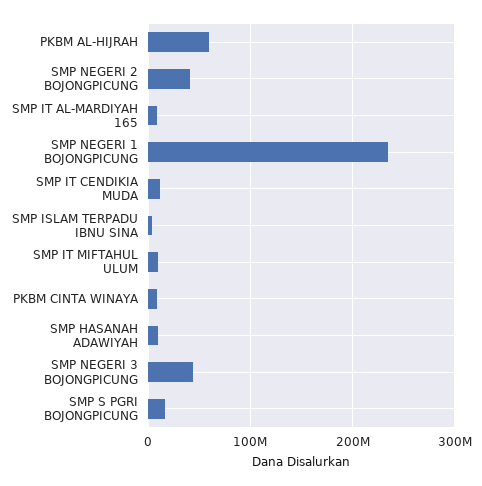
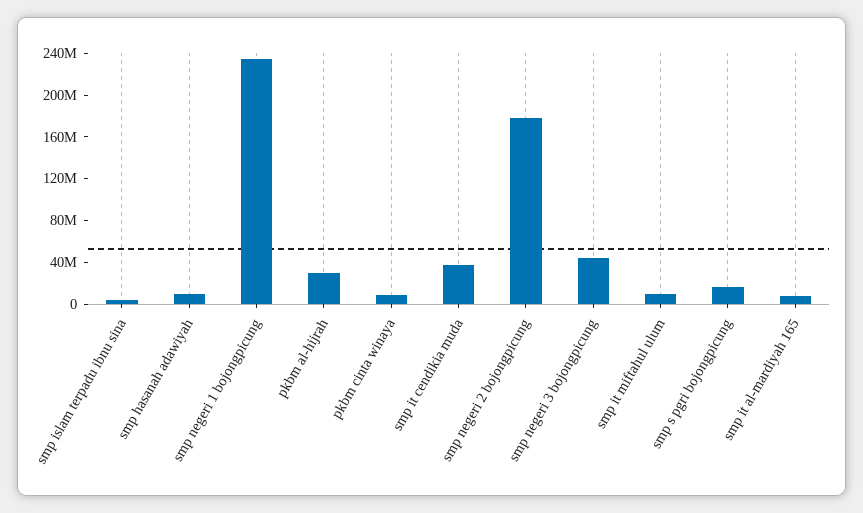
  {
-   "PKBM AL-HIJRAH": 60000000,
+   "PKBM AL-HIJRAH": 30000000,
-   "SMP NEGERI 2 BOJONGPICUNG": 40000000,
+   "SMP NEGERI 2 BOJONGPICUNG": 180000000,
    "SMP IT AL-MARDIYAH 165": 10000000,
    "SMP NEGERI 1 BOJONGPICUNG": 230000000,
-   "SMP IT CENDIKIA MUDA": 10000000,
+   "SMP IT CENDIKIA MUDA": 40000000,
    "SMP ISLAM TERPADU IBNU SINA": 0,
    "SMP IT MIFTAHUL ULUM": 10000000,
    "PKBM CINTA WINAYA": 10000000,
    "SMP HASANAH ADAWIYAH": 10000000,
    "SMP NEGERI 3 BOJONGPICUNG": 40000000,
    "SMP S PGRI BOJONGPICUNG": 20000000
  }

